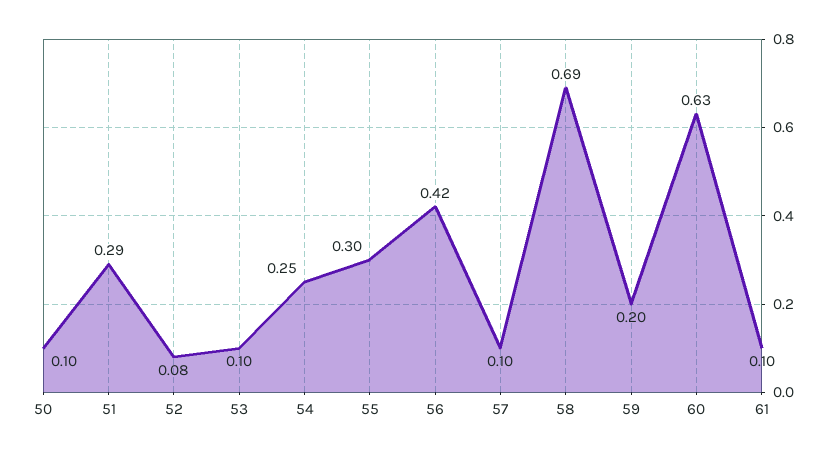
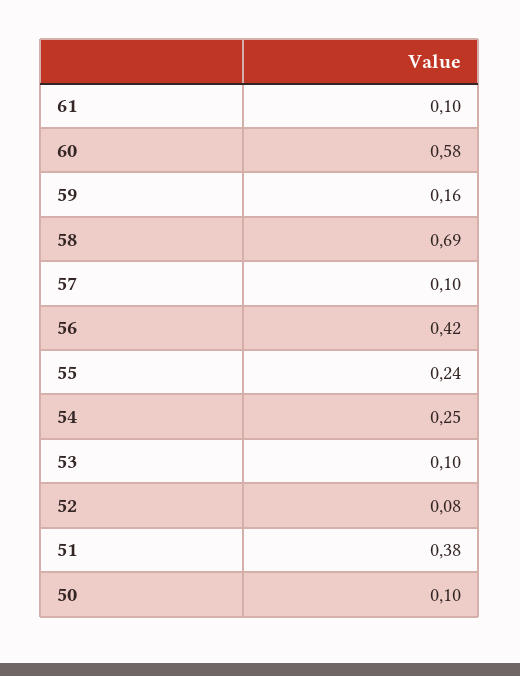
  {
    "50": 0.1,
-   "51": 0.29,
+   "51": 0.38,
    "52": 0.08,
    "53": 0.1,
    "54": 0.25,
-   "55": 0.3,
+   "55": 0.24,
    "56": 0.42,
    "57": 0.1,
    "58": 0.69,
-   "59": 0.2,
+   "59": 0.16,
-   "60": 0.63,
+   "60": 0.58,
    "61": 0.1
  }

